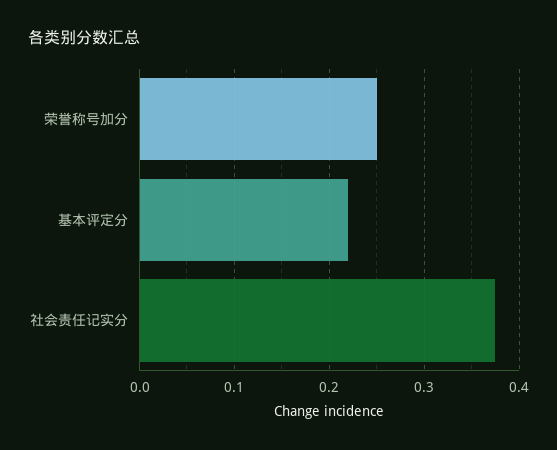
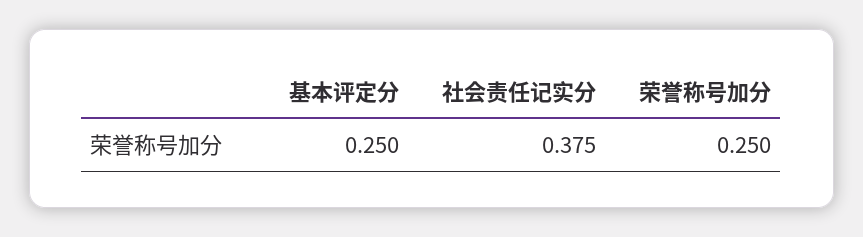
  {
    "荣誉称号加分": 0.25,
-   "基本评定分": 0.22,
+   "基本评定分": 0.25,
    "社会责任记实分": 0.375
  }

